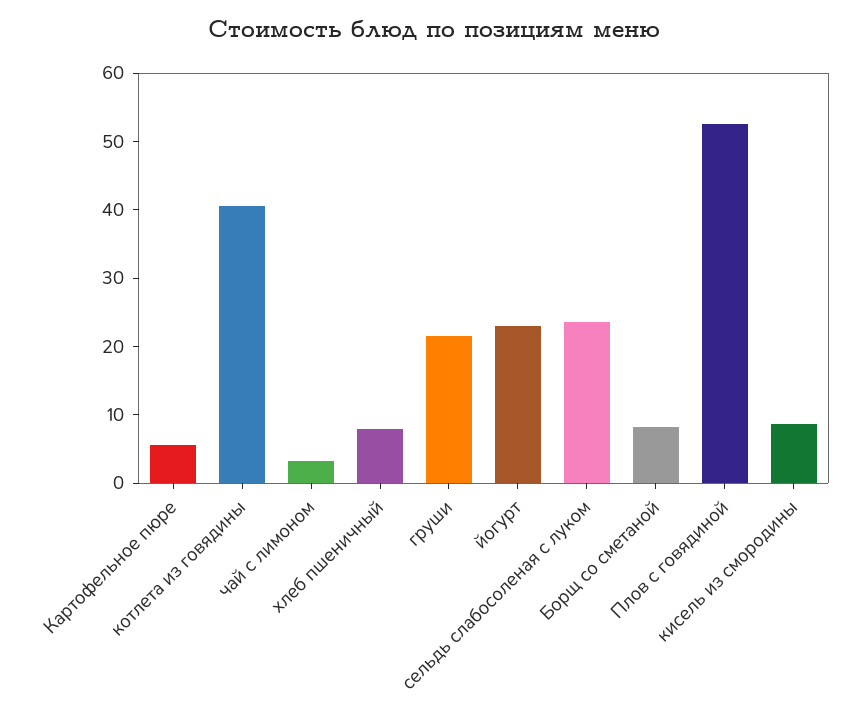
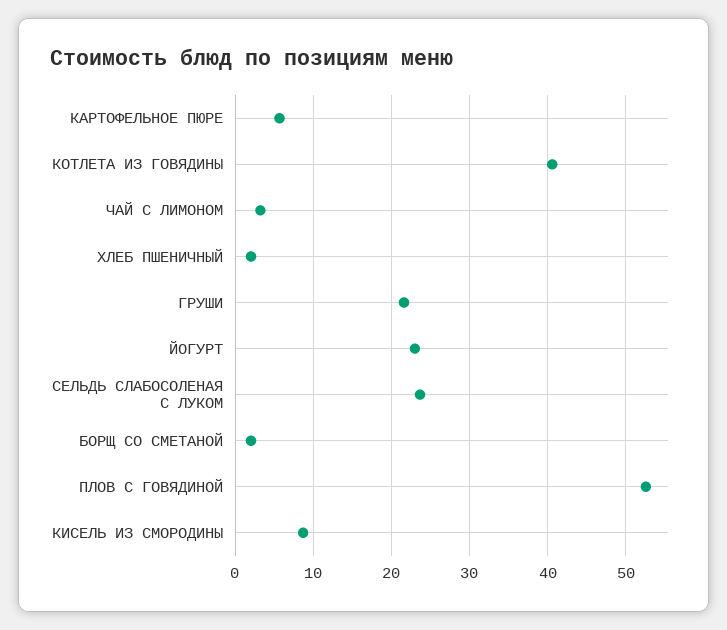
  {
    "Картофельное пюре": 6,
    "котлета из говядины": 41,
    "чай с лимоном": 3,
-   "хлеб пшеничный": 8,
+   "хлеб пшеничный": 2,
    "груши": 22,
    "йогурт": 23,
    "сельдь слабосоленая с луком": 24,
-   "Борщ со сметаной": 8,
+   "Борщ со сметаной": 2,
    "Плов с говядиной": 53,
    "кисель из смородины": 9
  }

